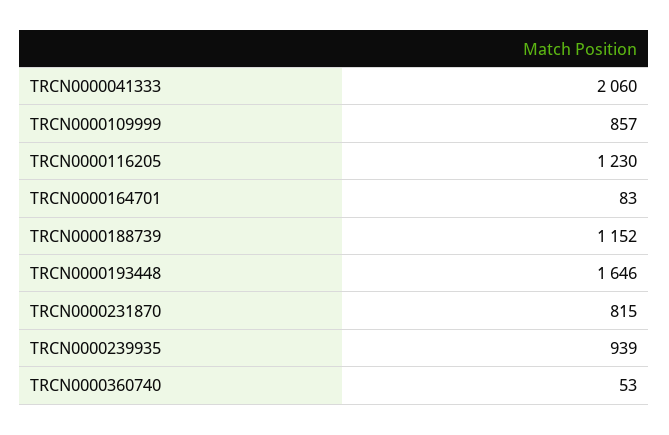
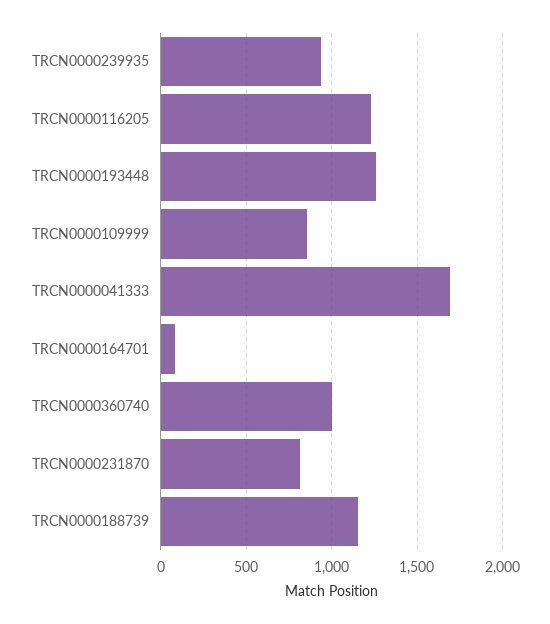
  {
-   "TRCN0000041333": 2060,
+   "TRCN0000041333": 1700,
    "TRCN0000109999": 857,
    "TRCN0000116205": 1230,
    "TRCN0000164701": 83,
    "TRCN0000188739": 1152,
-   "TRCN0000193448": 1646,
+   "TRCN0000193448": 1250,
    "TRCN0000231870": 815,
    "TRCN0000239935": 939,
-   "TRCN0000360740": 53
+   "TRCN0000360740": 1000
  }

